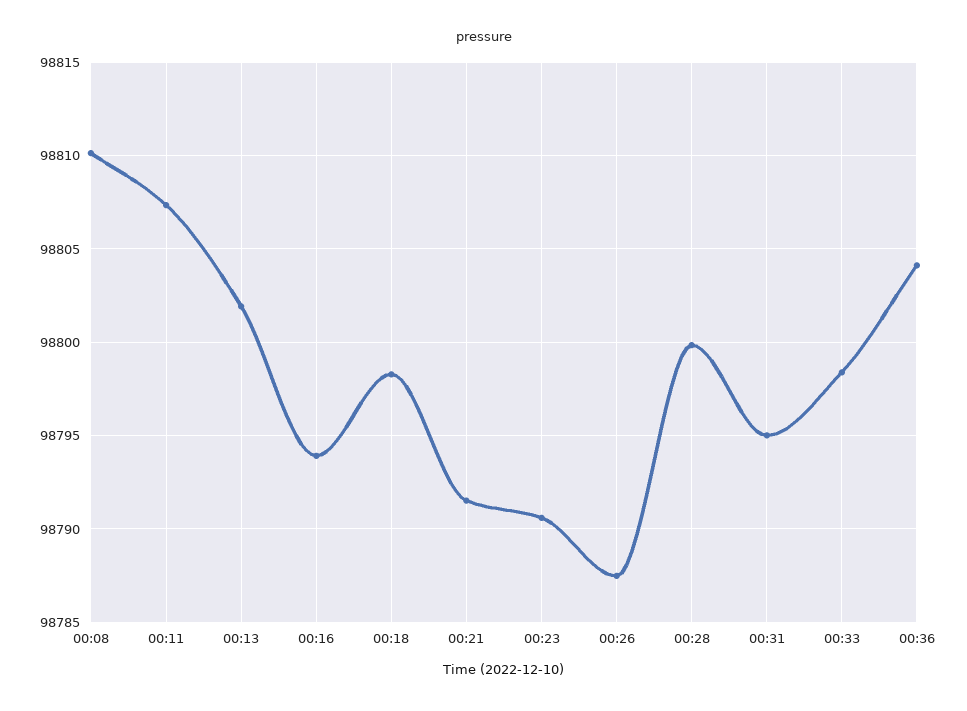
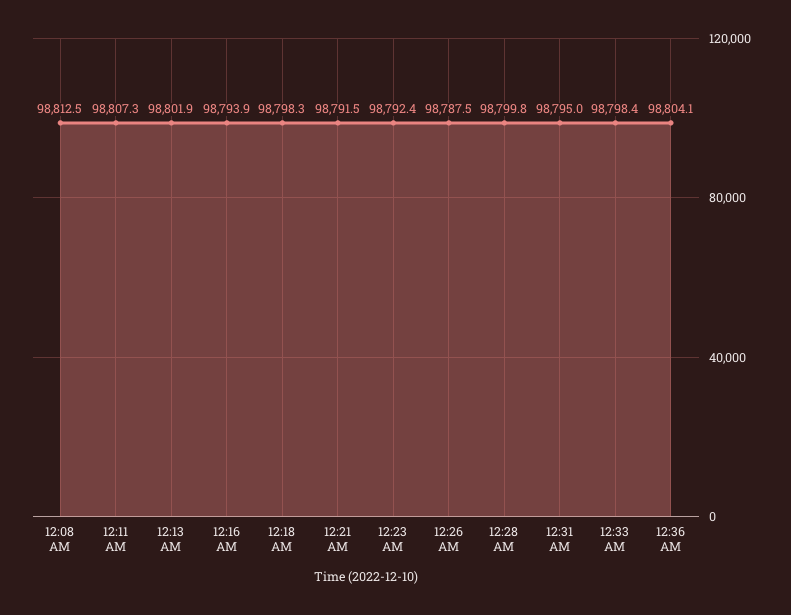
  {
-   "00:08": 98810,
+   "00:08": 98812.5,
    "00:11": 98807.3,
    "00:13": 98801.9,
    "00:16": 98793.9,
    "00:18": 98798.3,
    "00:21": 98791.5,
-   "00:23": 98790.5,
+   "00:23": 98792.4,
    "00:26": 98787.5,
    "00:28": 98799.8,
    "00:31": 98795,
    "00:33": 98798.4,
    "00:36": 98804.1
  }

